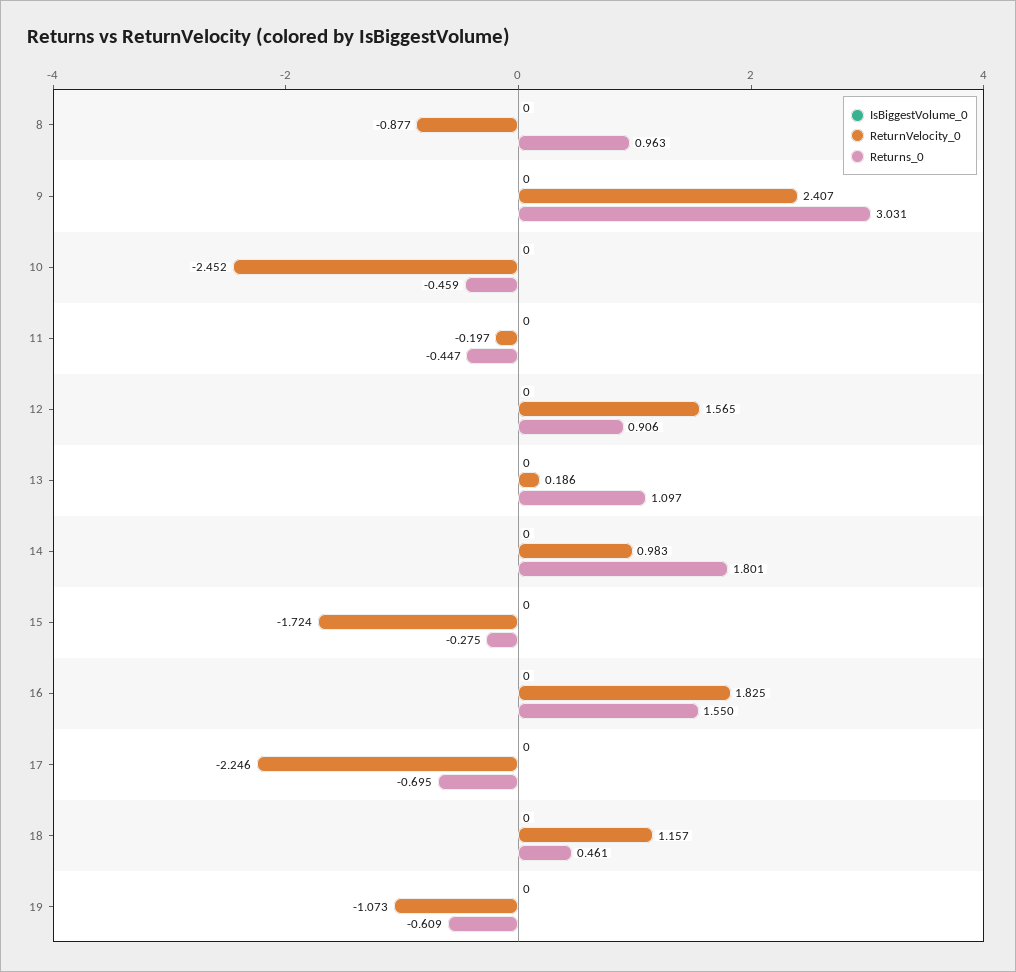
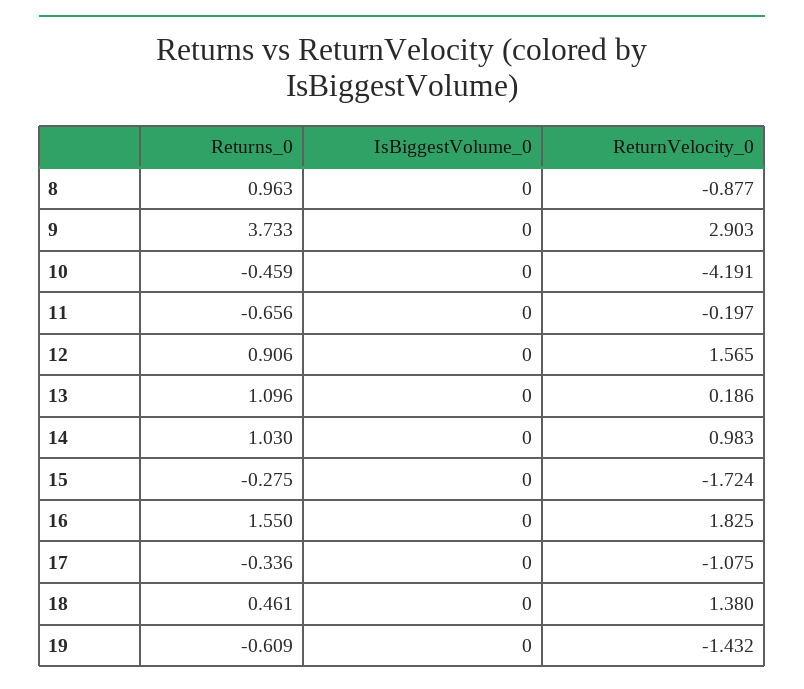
  {
    "IsBiggestVolume_0": {
      "8": 0,
      "9": 0,
      "10": 0,
      "11": 0,
      "12": 0,
      "13": 0,
      "14": 0,
      "15": 0,
      "16": 0,
      "17": 0,
      "18": 0,
      "19": 0
    },
    "ReturnVelocity_0": {
      "8": -0.877,
-     "9": 2.407,
+     "9": 2.903,
-     "10": -2.452,
+     "10": -4.191,
      "11": -0.197,
      "12": 1.565,
      "13": 0.186,
      "14": 0.983,
      "15": -1.724,
      "16": 1.825,
-     "17": -2.246,
+     "17": -1.075,
-     "18": 1.157,
+     "18": 1.38,
-     "19": -1.073
+     "19": -1.432
    },
    "Returns_0": {
      "8": 0.963,
-     "9": 3.031,
+     "9": 3.733,
      "10": -0.459,
-     "11": -0.447,
+     "11": -0.656,
      "12": 0.906,
-     "13": 1.097,
+     "13": 1.096,
-     "14": 1.801,
+     "14": 1.03,
      "15": -0.275,
      "16": 1.55,
-     "17": -0.695,
+     "17": -0.336,
      "18": 0.461,
      "19": -0.609
    }
  }

